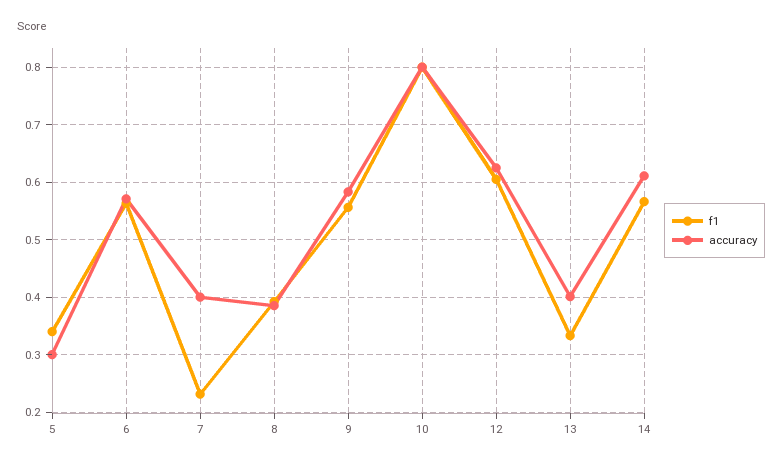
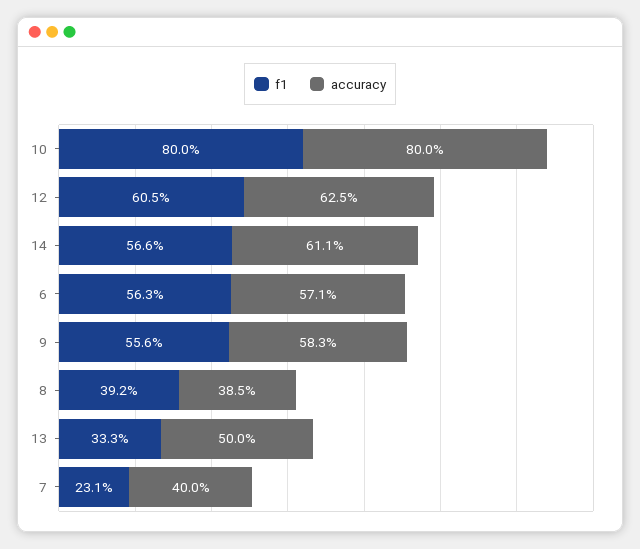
  {
    "f1": {
-     "5": 0.34,
      "6": 0.563,
      "7": 0.231,
      "8": 0.392,
      "9": 0.556,
      "10": 0.8,
      "12": 0.605,
      "13": 0.333,
      "14": 0.566
    },
    "accuracy": {
-     "5": 0.3,
      "6": 0.571,
      "7": 0.4,
      "8": 0.385,
      "9": 0.583,
      "10": 0.8,
      "12": 0.625,
-     "13": 0.4,
+     "13": 0.5,
      "14": 0.611
    }
  }

